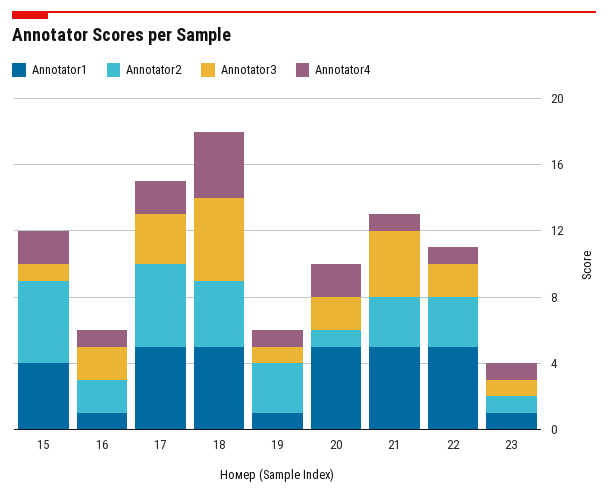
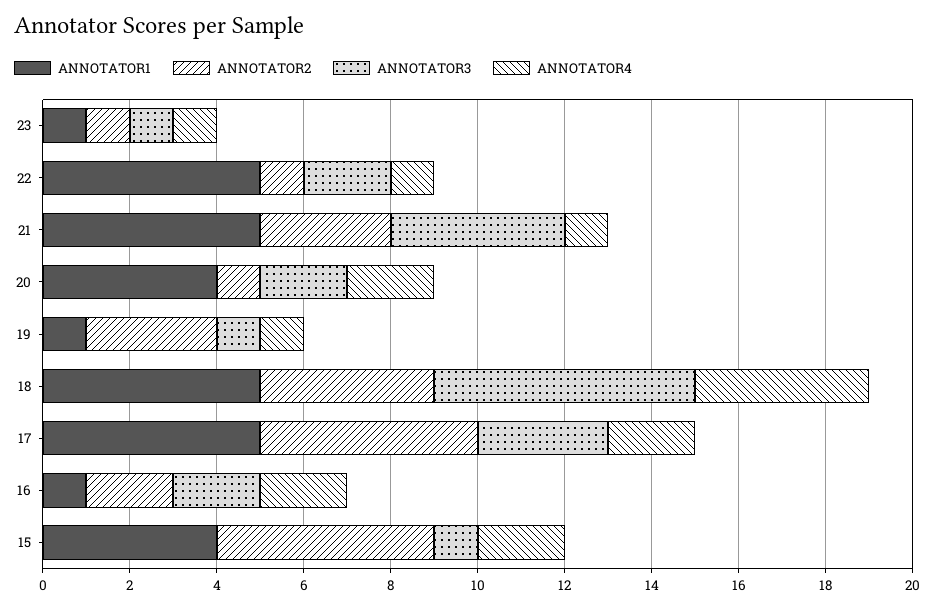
  {
    "Annotator1": {
      "15": 4,
      "16": 1,
      "17": 5,
      "18": 5,
      "19": 1,
-     "20": 5,
+     "20": 4,
      "21": 5,
      "22": 5,
      "23": 1
    },
    "Annotator2": {
      "15": 5,
      "16": 2,
      "17": 5,
      "18": 4,
      "19": 3,
      "20": 1,
      "21": 3,
-     "22": 3,
+     "22": 1,
      "23": 1
    },
    "Annotator3": {
      "15": 1,
      "16": 2,
      "17": 3,
-     "18": 5,
+     "18": 6,
      "19": 1,
      "20": 2,
      "21": 4,
      "22": 2,
      "23": 1
    },
    "Annotator4": {
      "15": 2,
-     "16": 1,
+     "16": 2,
      "17": 2,
      "18": 4,
      "19": 1,
      "20": 2,
      "21": 1,
      "22": 1,
      "23": 1
    }
  }

